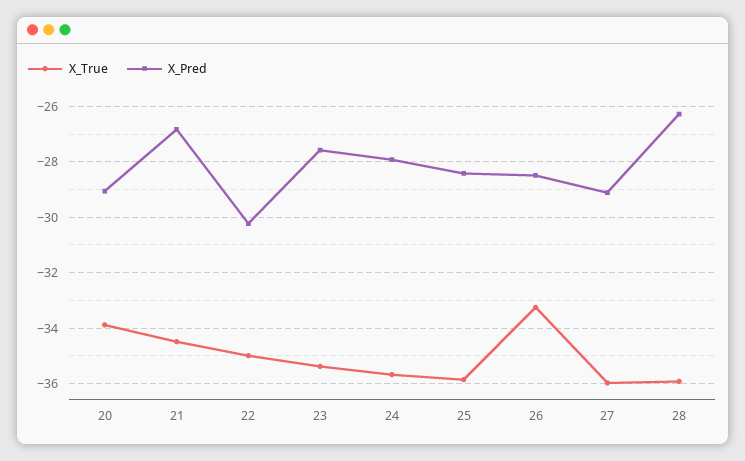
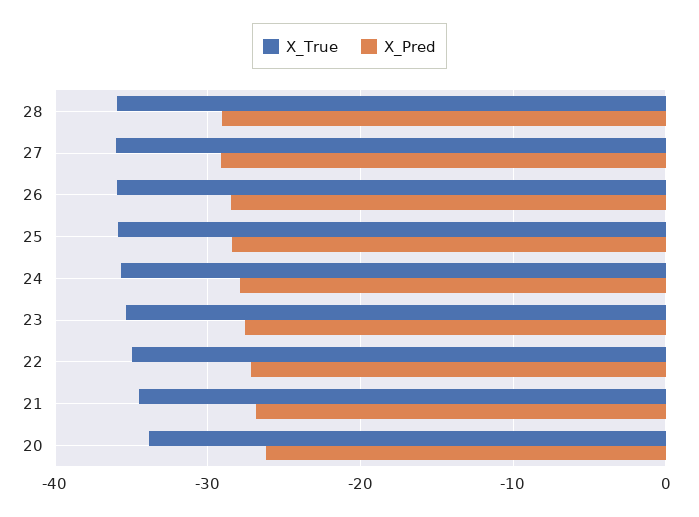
  {
    "X_True": {
      "20": -34,
      "21": -34.5,
      "22": -35,
      "23": -35.5,
      "24": -35.75,
      "25": -35.75,
-     "26": -33.25,
+     "26": -36,
      "27": -36,
      "28": -36
    },
    "X_Pred": {
-     "20": -29,
+     "20": -26,
      "21": -26.75,
-     "22": -30.25,
+     "22": -27,
      "23": -27.5,
      "24": -28,
      "25": -28.5,
      "26": -28.5,
      "27": -29,
-     "28": -26.25
+     "28": -29
    }
  }

